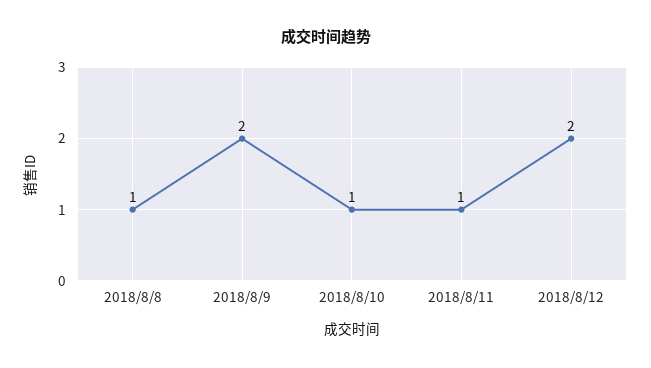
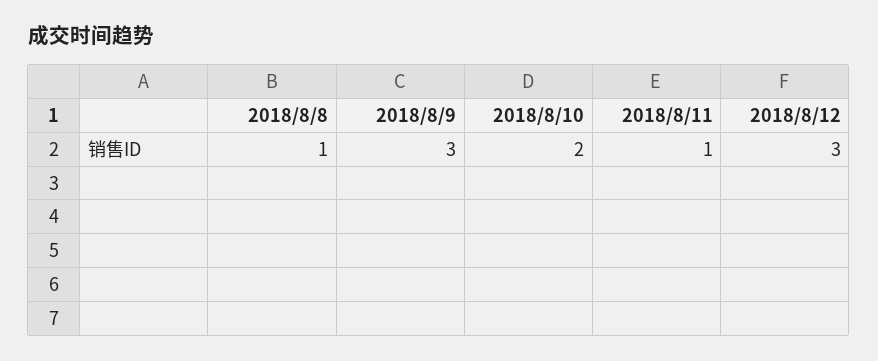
  {
    "2018/8/8": 1,
-   "2018/8/9": 2,
+   "2018/8/9": 3,
-   "2018/8/10": 1,
+   "2018/8/10": 2,
    "2018/8/11": 1,
-   "2018/8/12": 2
+   "2018/8/12": 3
  }

